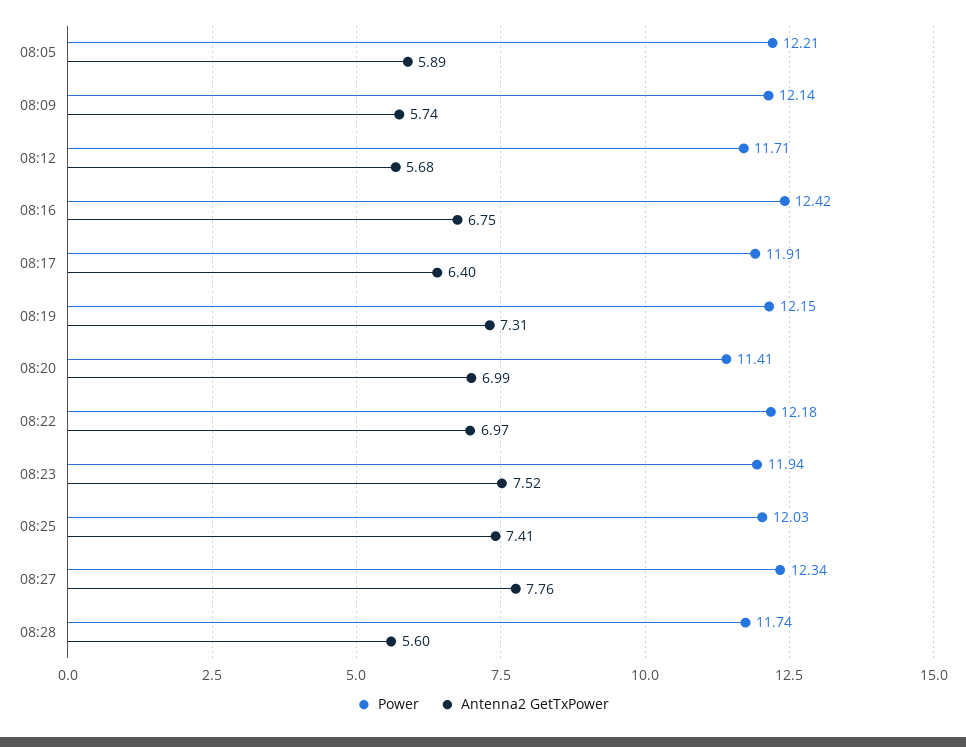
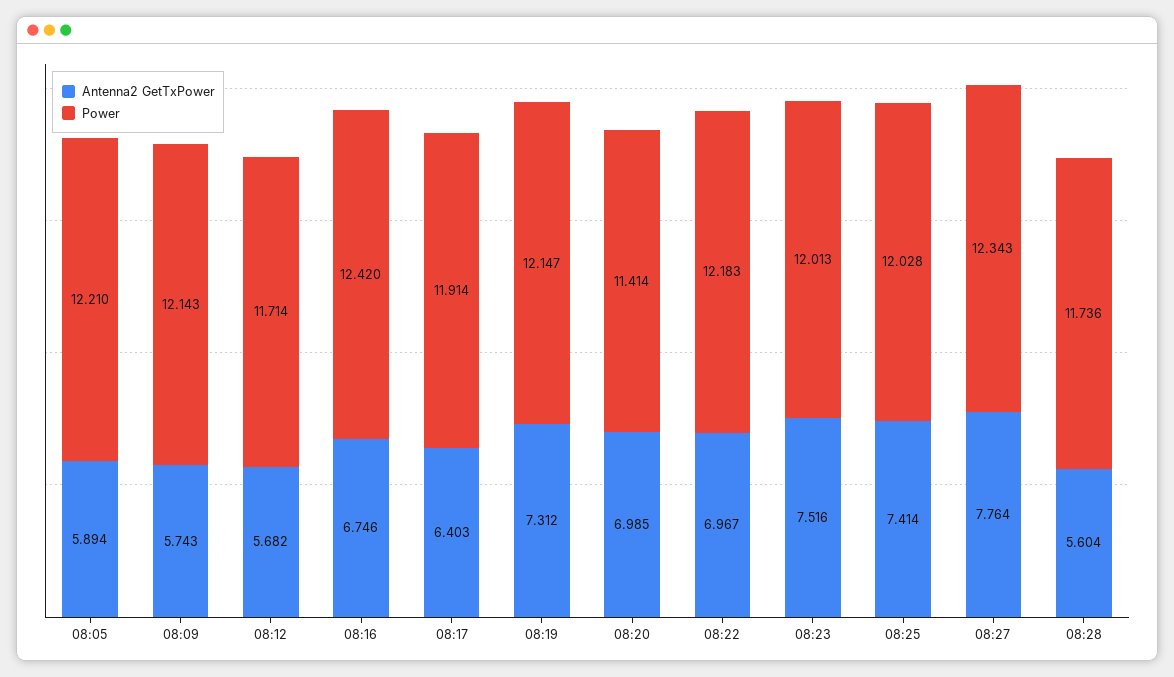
  {
    "Power": {
      "08:05": 12.21,
      "08:09": 12.143,
      "08:12": 11.714,
      "08:16": 12.42,
      "08:17": 11.914,
      "08:19": 12.147,
      "08:20": 11.414,
      "08:22": 12.183,
-     "08:23": 11.94,
+     "08:23": 12.013,
      "08:25": 12.028,
      "08:27": 12.343,
      "08:28": 11.736
    },
    "Antenna2 GetTxPower": {
      "08:05": 5.894,
      "08:09": 5.743,
      "08:12": 5.682,
      "08:16": 6.746,
      "08:17": 6.403,
      "08:19": 7.312,
      "08:20": 6.985,
      "08:22": 6.967,
      "08:23": 7.516,
      "08:25": 7.414,
      "08:27": 7.764,
      "08:28": 5.604
    }
  }

